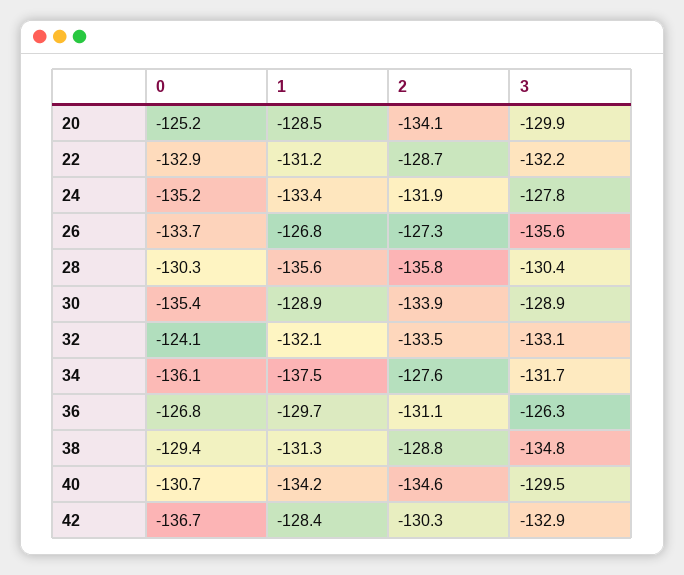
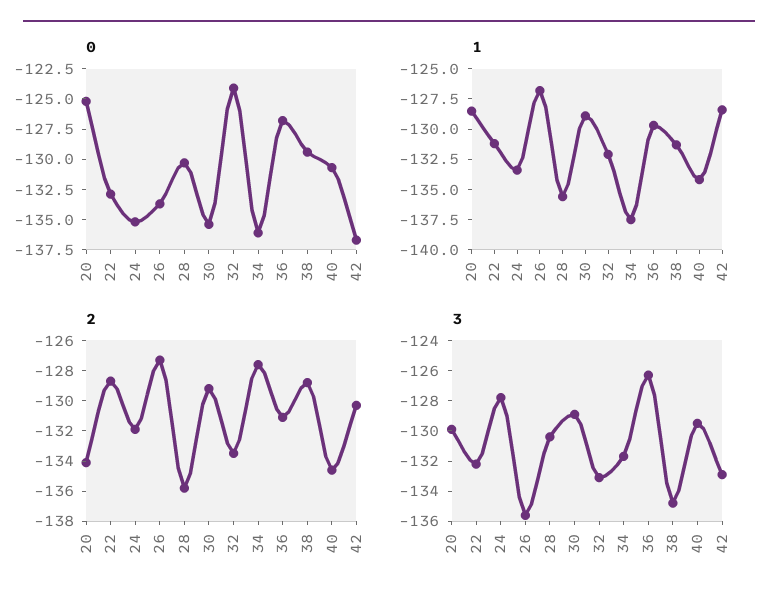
  {
    "0": {
      "20": -125.2,
      "22": -132.9,
      "24": -135.2,
      "26": -133.7,
      "28": -130.3,
      "30": -135.4,
      "32": -124.1,
      "34": -136.1,
      "36": -126.8,
      "38": -129.4,
      "40": -130.7,
      "42": -136.7
    },
    "1": {
      "20": -128.5,
      "22": -131.2,
      "24": -133.4,
      "26": -126.8,
      "28": -135.6,
      "30": -128.9,
      "32": -132.1,
      "34": -137.5,
      "36": -129.7,
      "38": -131.3,
      "40": -134.2,
      "42": -128.4
    },
    "2": {
      "20": -134.1,
      "22": -128.7,
      "24": -131.9,
      "26": -127.3,
      "28": -135.8,
-     "30": -133.9,
+     "30": -129,
      "32": -133.5,
      "34": -127.6,
      "36": -131.1,
      "38": -128.8,
      "40": -134.6,
      "42": -130.3
    },
    "3": {
      "20": -129.9,
      "22": -132.2,
      "24": -127.8,
      "26": -135.6,
      "28": -130.4,
      "30": -128.9,
      "32": -133.1,
      "34": -131.7,
      "36": -126.3,
      "38": -134.8,
      "40": -129.5,
      "42": -132.9
    }
  }

